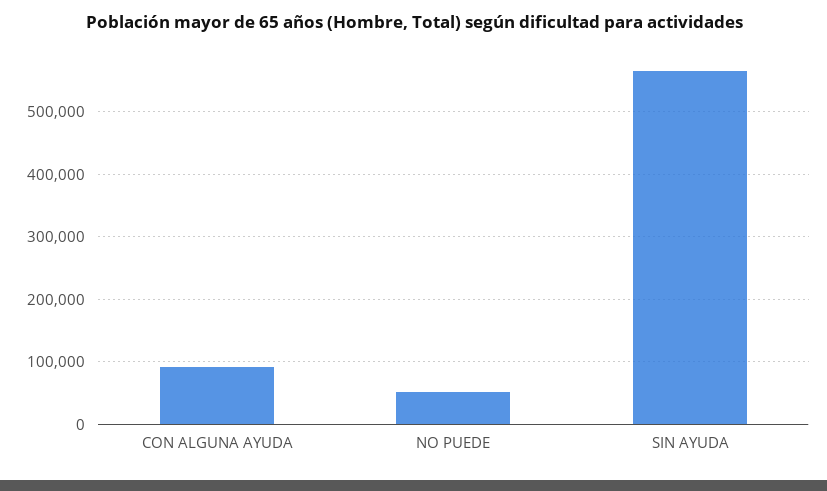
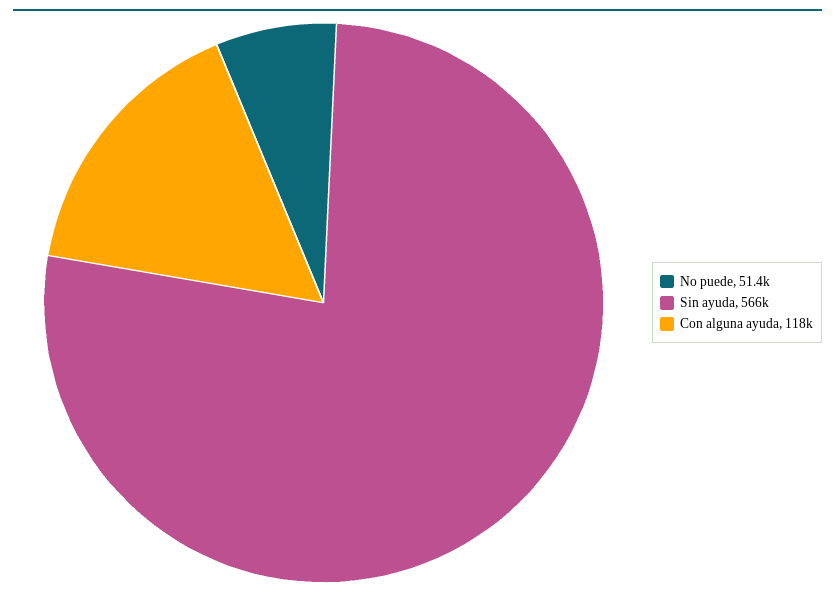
  {
-   "CON ALGUNA AYUDA": 90000,
+   "CON ALGUNA AYUDA": 118000,
    "NO PUEDE": 51400,
    "SIN AYUDA": 566000
  }

